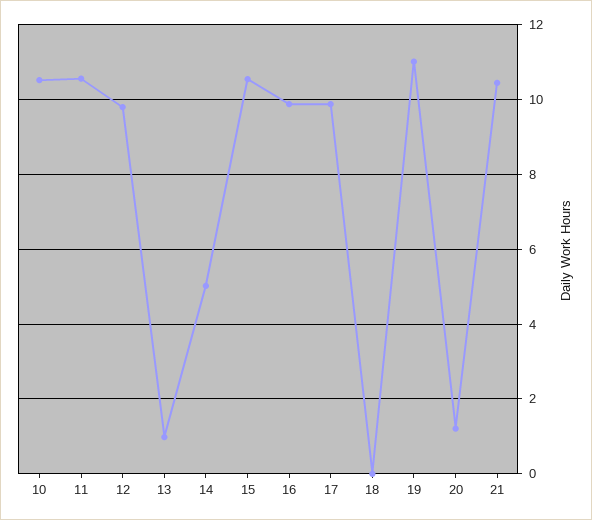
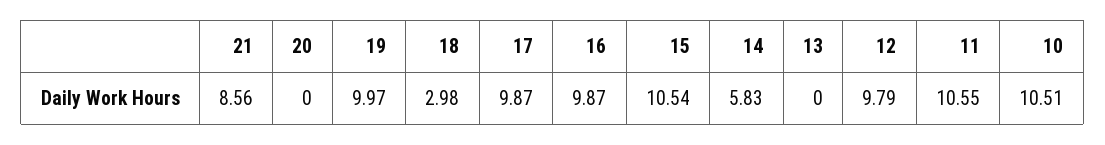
  {
    "10": 10.51,
    "11": 10.55,
    "12": 9.79,
-   "13": 1,
+   "13": 0,
-   "14": 5,
+   "14": 5.83,
    "15": 10.54,
    "16": 9.87,
    "17": 9.87,
-   "18": 0,
+   "18": 2.98,
-   "19": 11,
+   "19": 9.97,
-   "20": 1.2,
+   "20": 0,
-   "21": 10.4
+   "21": 8.56
  }

